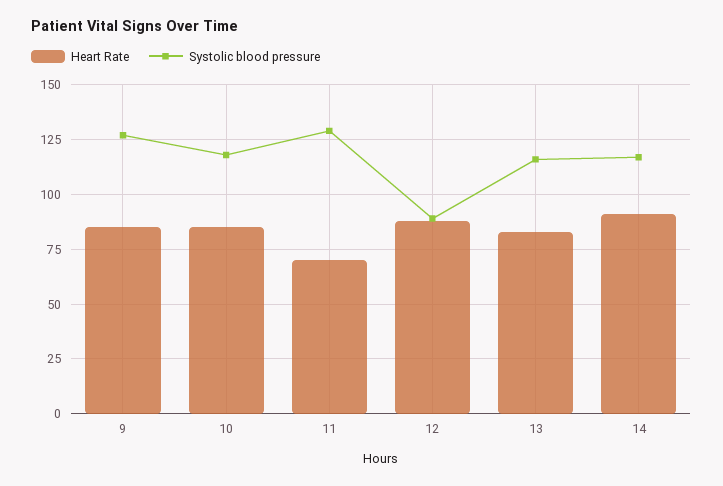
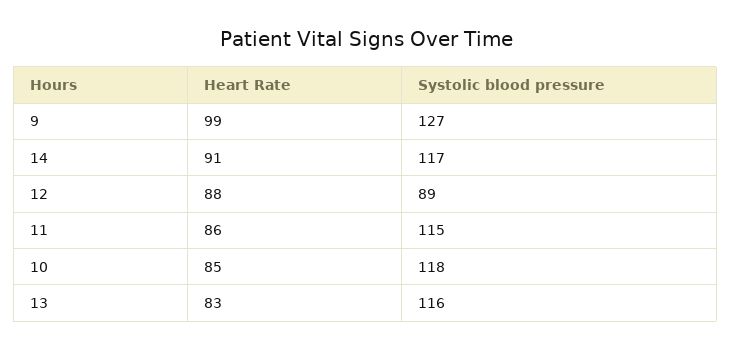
  {
    "Heart Rate": {
-     "9": 85,
+     "9": 99,
      "10": 85,
-     "11": 70,
+     "11": 86,
      "12": 88,
      "13": 83,
      "14": 91
    },
    "Systolic blood pressure": {
      "9": 127,
      "10": 118,
-     "11": 130,
+     "11": 115,
      "12": 89,
      "13": 116,
      "14": 117
    }
  }

